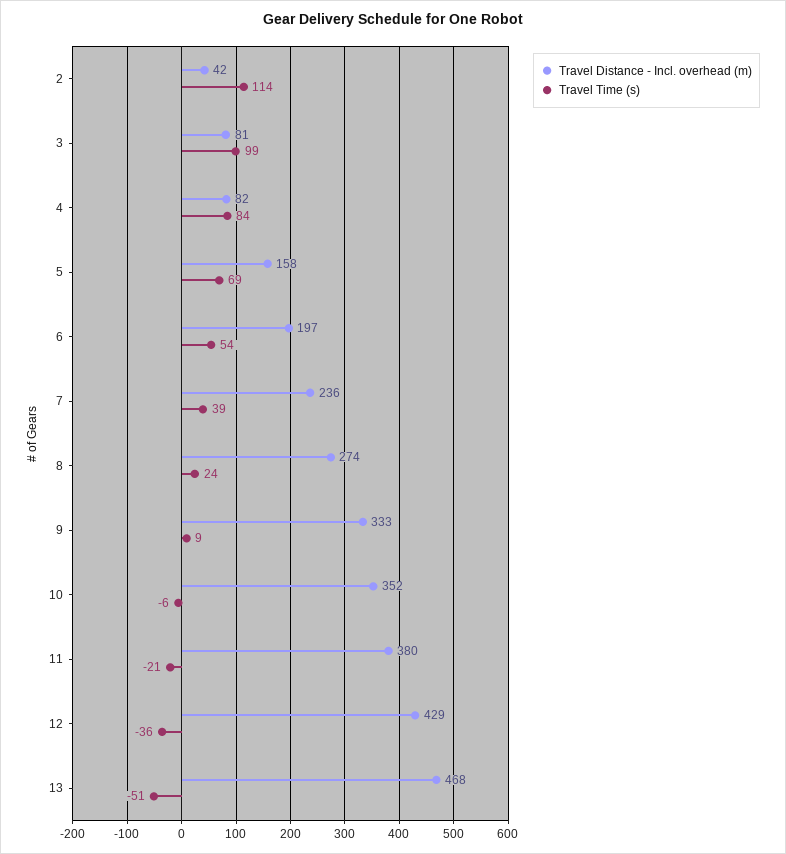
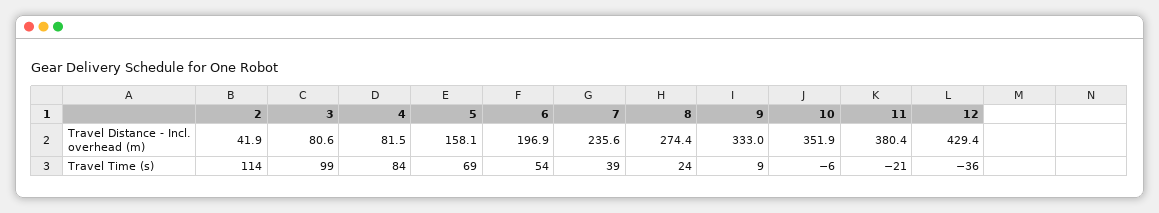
  {
    "Travel Distance - Incl. overhead (m)": {
      "2": 41.9,
      "3": 80.6,
      "4": 81.5,
      "5": 158.1,
      "6": 196.9,
      "7": 235.6,
      "8": 274.4,
      "9": 333,
      "10": 351.9,
      "11": 380.4,
-     "12": 429.4,
+     "12": 429.4
-     "13": 468
    },
    "Travel Time (s)": {
      "2": 114,
      "3": 99,
      "4": 84,
      "5": 69,
      "6": 54,
      "7": 39,
      "8": 24,
      "9": 9,
      "10": -6,
      "11": -21,
-     "12": -36,
+     "12": -36
-     "13": -51
    }
  }

